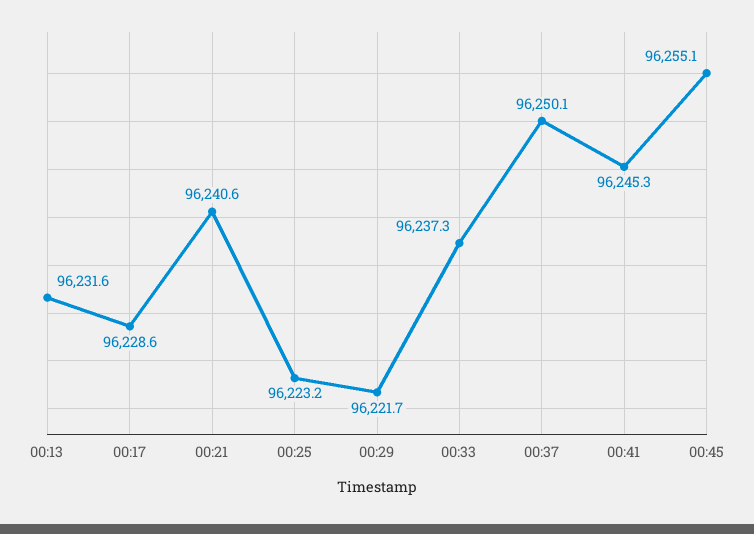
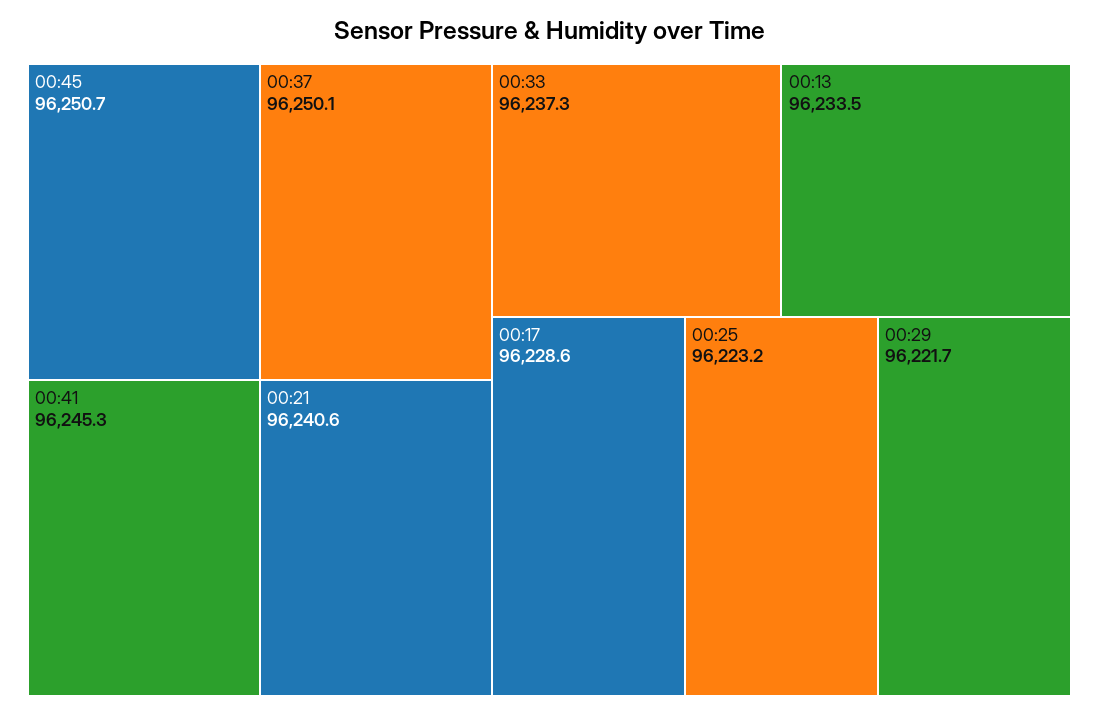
  {
-   "00:13": 96231.6,
+   "00:13": 96233.5,
    "00:17": 96228.6,
    "00:21": 96240.6,
    "00:25": 96223.2,
    "00:29": 96221.7,
    "00:33": 96237.3,
    "00:37": 96250.1,
    "00:41": 96245.3,
-   "00:45": 96255.1
+   "00:45": 96250.7
  }

